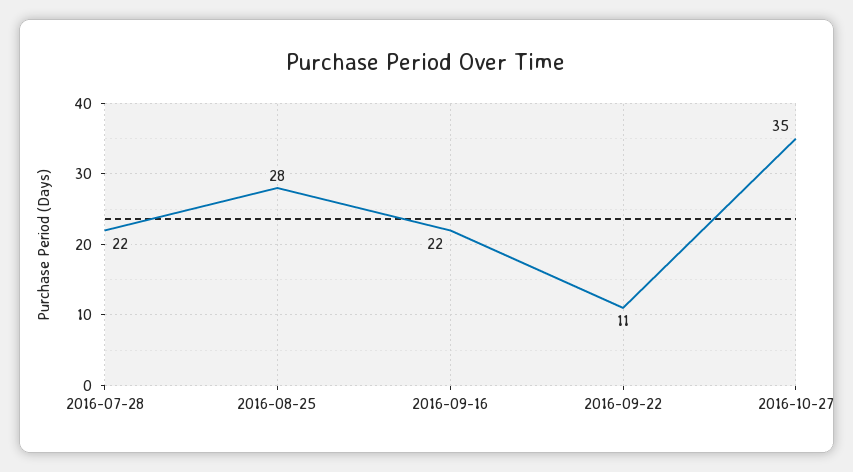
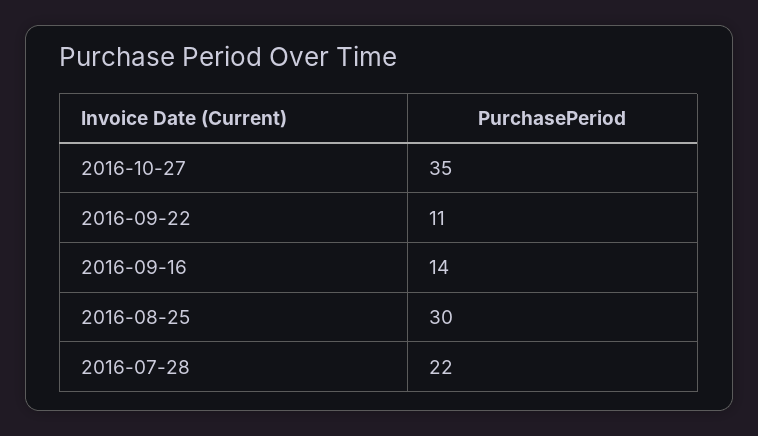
  {
    "2016-07-28": 22,
-   "2016-08-25": 28,
+   "2016-08-25": 30,
-   "2016-09-16": 22,
+   "2016-09-16": 14,
    "2016-09-22": 11,
    "2016-10-27": 35
  }

